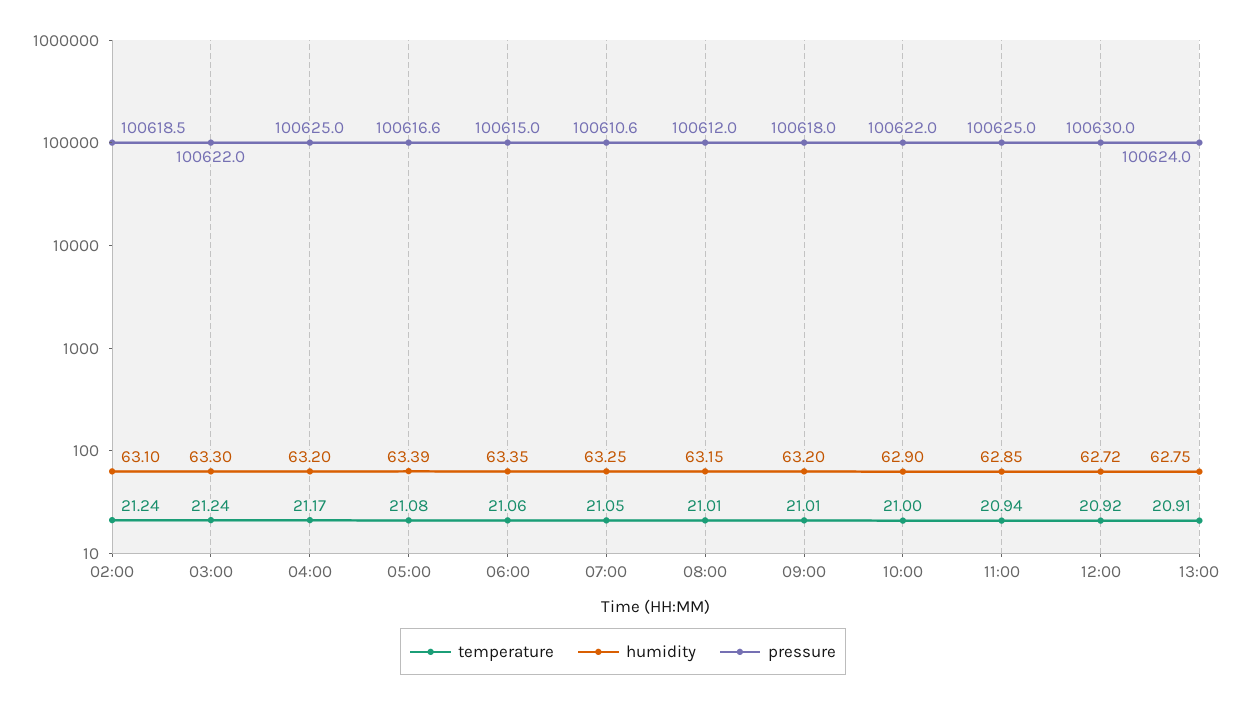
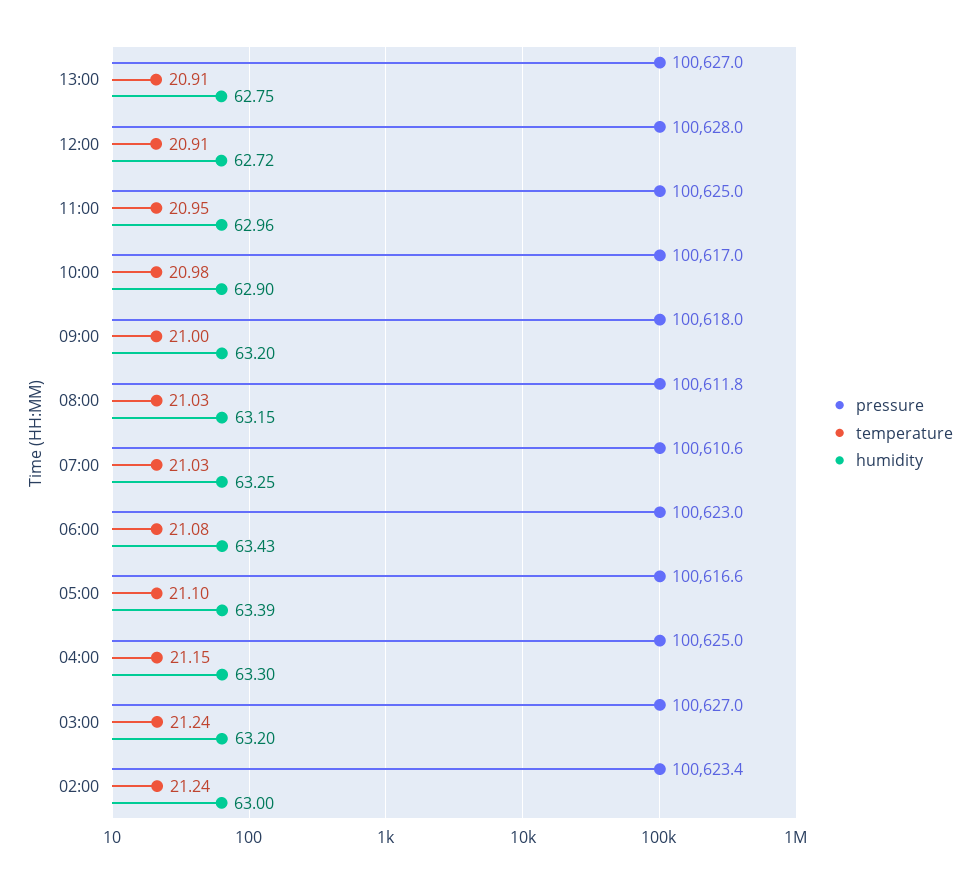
  {
    "temperature": {
      "02:00": 21.24,
      "03:00": 21.24,
-     "04:00": 21.17,
+     "04:00": 21.15,
-     "05:00": 21.08,
+     "05:00": 21.1,
-     "06:00": 21.06,
+     "06:00": 21.08,
-     "07:00": 21.05,
+     "07:00": 21.03,
-     "08:00": 21.01,
+     "08:00": 21.03,
-     "09:00": 21.01,
+     "09:00": 21,
-     "10:00": 21,
+     "10:00": 20.98,
-     "11:00": 20.94,
+     "11:00": 20.95,
-     "12:00": 20.92,
+     "12:00": 20.91,
      "13:00": 20.91
    },
    "humidity": {
-     "02:00": 63.1,
+     "02:00": 63,
-     "03:00": 63.3,
+     "03:00": 63.2,
-     "04:00": 63.2,
+     "04:00": 63.3,
      "05:00": 63.39,
-     "06:00": 63.35,
+     "06:00": 63.43,
      "07:00": 63.25,
      "08:00": 63.15,
      "09:00": 63.2,
      "10:00": 62.9,
-     "11:00": 62.85,
+     "11:00": 62.96,
      "12:00": 62.72,
      "13:00": 62.75
    },
    "pressure": {
-     "02:00": 100618.5,
+     "02:00": 100623.4,
-     "03:00": 100622,
+     "03:00": 100627,
      "04:00": 100625,
      "05:00": 100616.6,
-     "06:00": 100615,
+     "06:00": 100623,
      "07:00": 100610.6,
-     "08:00": 100612,
+     "08:00": 100611.8,
      "09:00": 100618,
-     "10:00": 100622,
+     "10:00": 100617,
      "11:00": 100625,
-     "12:00": 100630,
+     "12:00": 100628,
-     "13:00": 100624
+     "13:00": 100627
    }
  }

